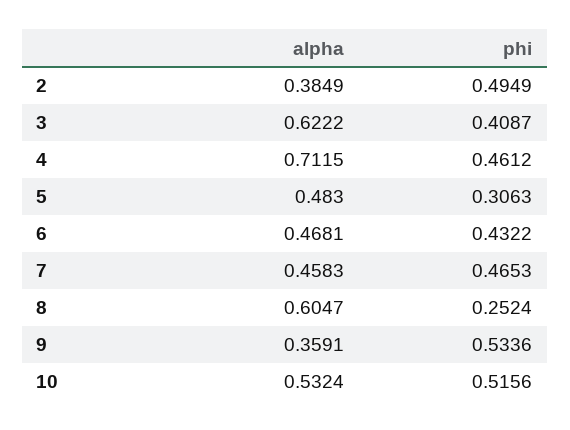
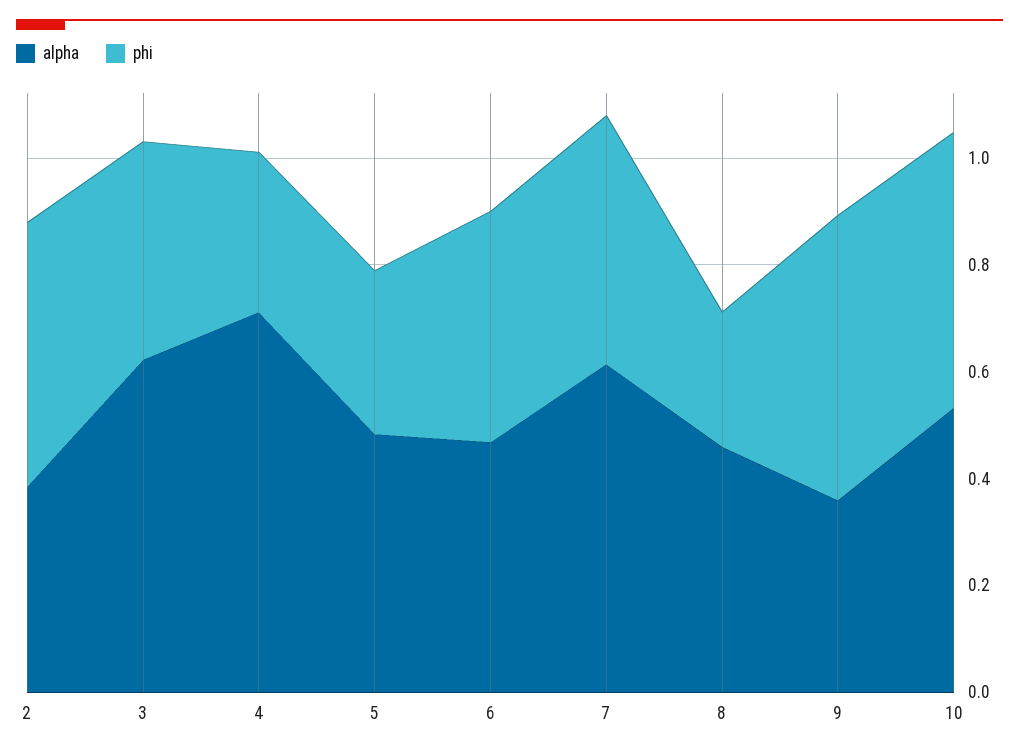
  {
    "alpha": {
      "2": 0.3849,
      "3": 0.6222,
      "4": 0.7115,
      "5": 0.483,
      "6": 0.4681,
-     "7": 0.4583,
+     "7": 0.6,
-     "8": 0.6047,
+     "8": 0.45,
      "9": 0.3591,
      "10": 0.5324
    },
    "phi": {
      "2": 0.4949,
      "3": 0.4087,
-     "4": 0.4612,
+     "4": 0.3,
      "5": 0.3063,
      "6": 0.4322,
      "7": 0.4653,
      "8": 0.2524,
      "9": 0.5336,
      "10": 0.5156
    }
  }

